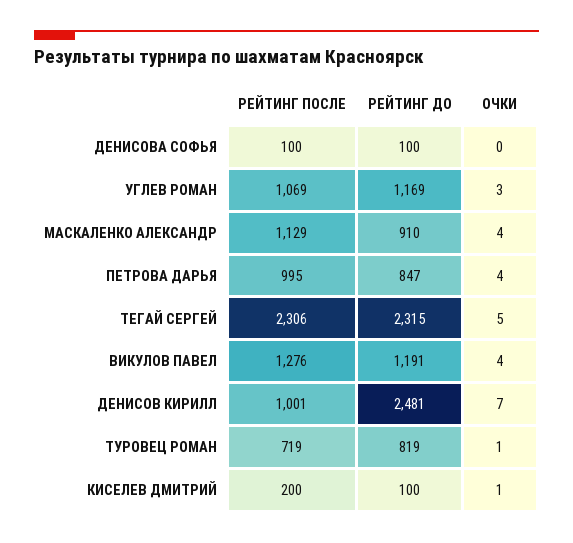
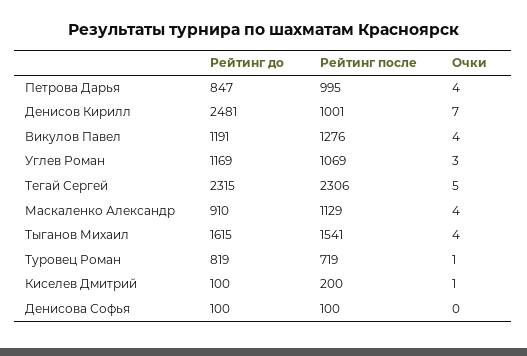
  {
    "РЕЙТИНГ ПОСЛЕ": {
      "ДЕНИСОВА СОФЬЯ": 100,
      "УГЛЕВ РОМАН": 1069,
      "МАСКАЛЕНКО АЛЕКСАНДР": 1129,
      "ПЕТРОВА ДАРЬЯ": 995,
      "ТЕГАЙ СЕРГЕЙ": 2306,
      "ВИКУЛОВ ПАВЕЛ": 1276,
      "ДЕНИСОВ КИРИЛЛ": 1001,
      "ТУРОВЕЦ РОМАН": 719,
-     "КИСЕЛЕВ ДМИТРИЙ": 200
+     "КИСЕЛЕВ ДМИТРИЙ": 200,
+     "Тыганов Михаил": 1541
    },
    "РЕЙТИНГ ДО": {
      "ДЕНИСОВА СОФЬЯ": 100,
      "УГЛЕВ РОМАН": 1169,
      "МАСКАЛЕНКО АЛЕКСАНДР": 910,
      "ПЕТРОВА ДАРЬЯ": 847,
      "ТЕГАЙ СЕРГЕЙ": 2315,
      "ВИКУЛОВ ПАВЕЛ": 1191,
      "ДЕНИСОВ КИРИЛЛ": 2481,
      "ТУРОВЕЦ РОМАН": 819,
-     "КИСЕЛЕВ ДМИТРИЙ": 100
+     "КИСЕЛЕВ ДМИТРИЙ": 100,
+     "Тыганов Михаил": 1615
    },
    "ОЧКИ": {
      "ДЕНИСОВА СОФЬЯ": 0,
      "УГЛЕВ РОМАН": 3,
      "МАСКАЛЕНКО АЛЕКСАНДР": 4,
      "ПЕТРОВА ДАРЬЯ": 4,
      "ТЕГАЙ СЕРГЕЙ": 5,
      "ВИКУЛОВ ПАВЕЛ": 4,
      "ДЕНИСОВ КИРИЛЛ": 7,
      "ТУРОВЕЦ РОМАН": 1,
-     "КИСЕЛЕВ ДМИТРИЙ": 1
+     "КИСЕЛЕВ ДМИТРИЙ": 1,
+     "Тыганов Михаил": 4
    }
  }

